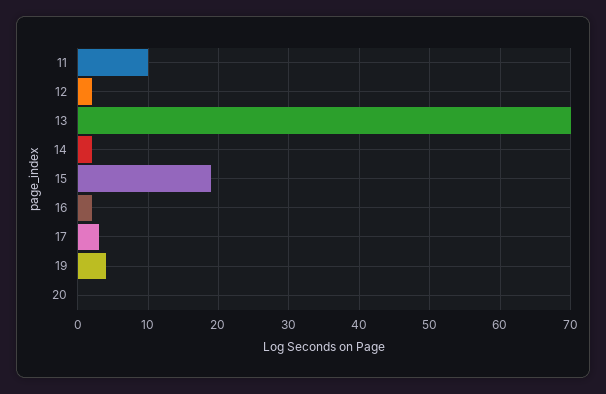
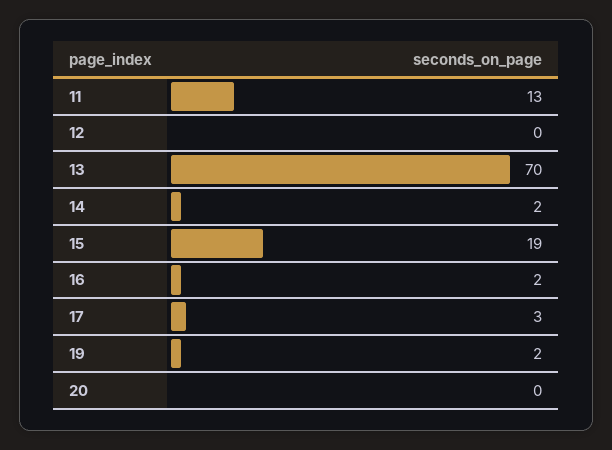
  {
-   "11": 10,
+   "11": 13,
-   "12": 2,
+   "12": 0,
    "13": 70,
    "14": 2,
    "15": 19,
    "16": 2,
    "17": 3,
-   "19": 4,
+   "19": 2,
    "20": 0
  }

